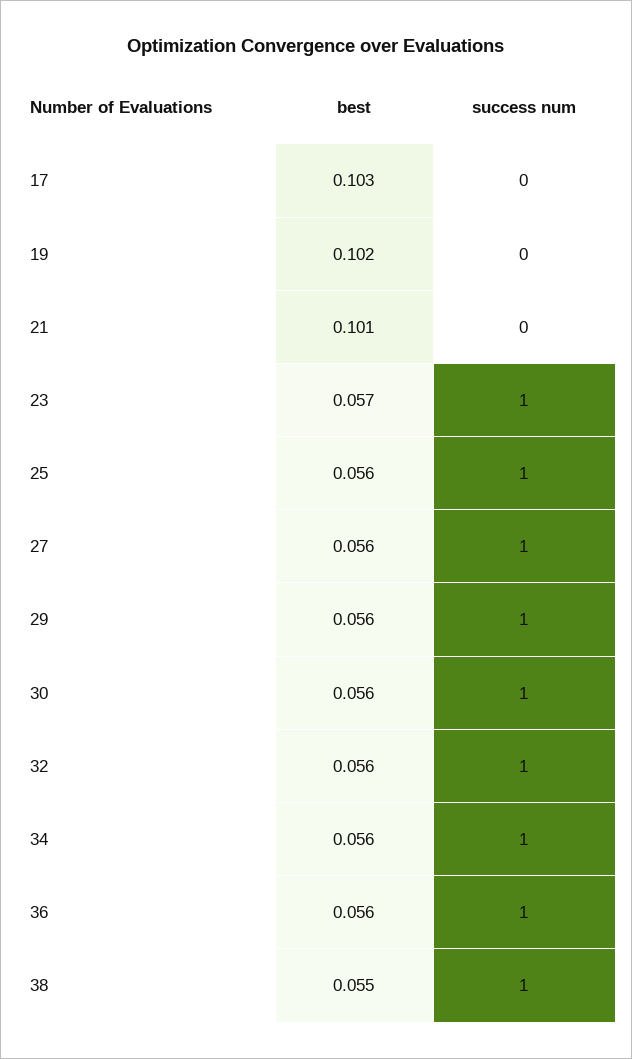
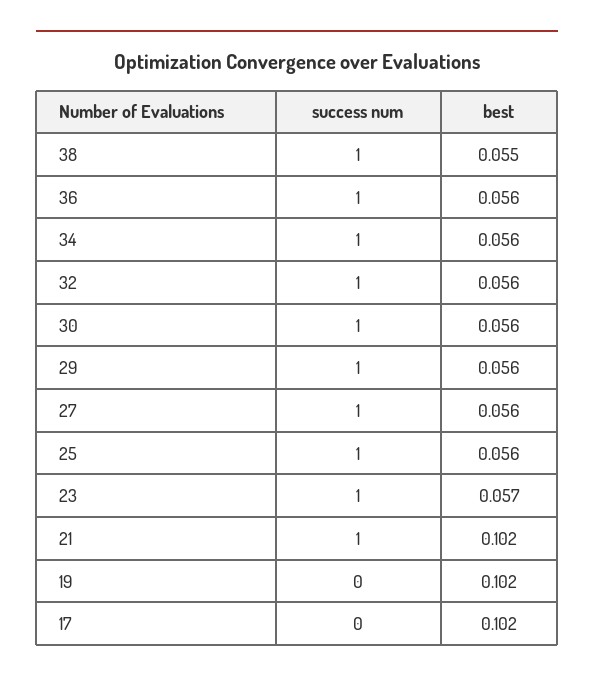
  {
    "best": {
-     "17": 0.103,
+     "17": 0.102,
      "19": 0.102,
-     "21": 0.101,
+     "21": 0.102,
      "23": 0.057,
      "25": 0.056,
      "27": 0.056,
      "29": 0.056,
      "30": 0.056,
      "32": 0.056,
      "34": 0.056,
      "36": 0.056,
      "38": 0.055
    },
    "success num": {
      "17": 0,
      "19": 0,
-     "21": 0,
+     "21": 1,
      "23": 1,
      "25": 1,
      "27": 1,
      "29": 1,
      "30": 1,
      "32": 1,
      "34": 1,
      "36": 1,
      "38": 1
    }
  }

